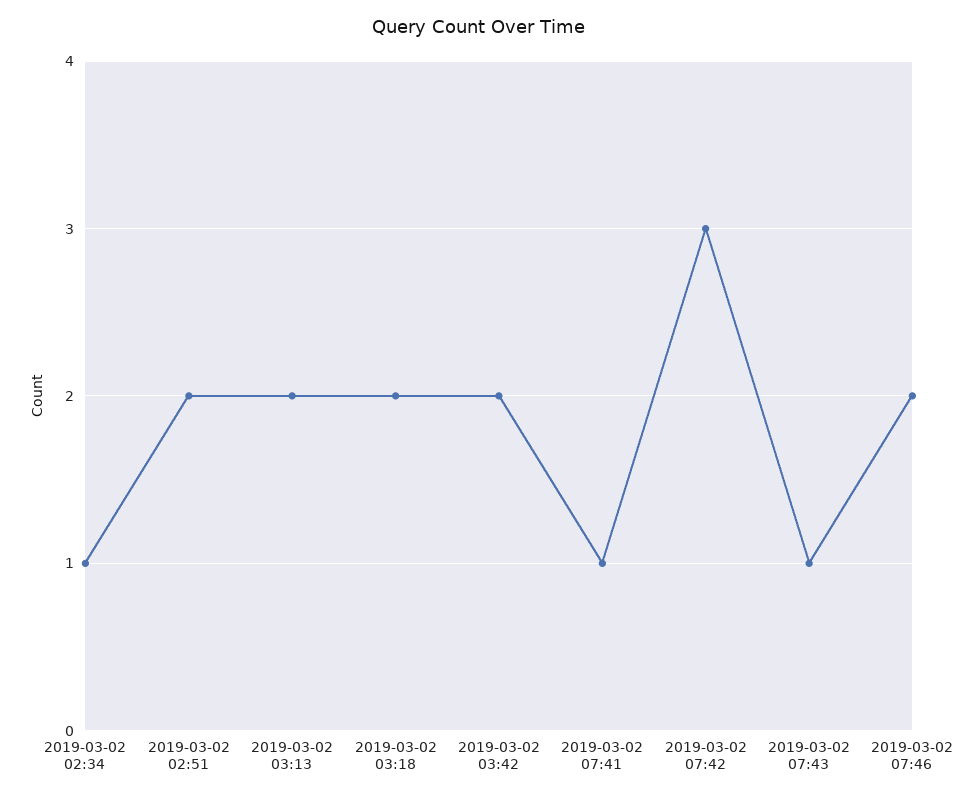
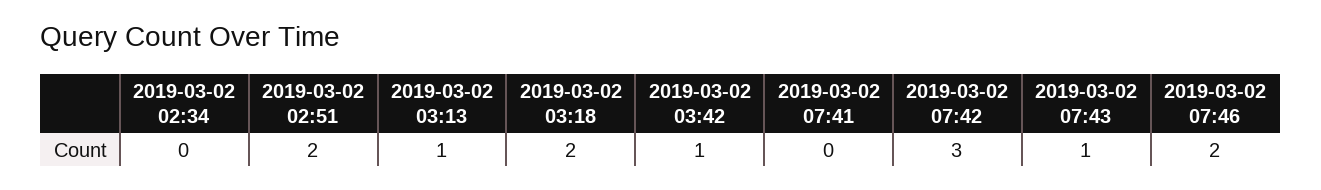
  {
-   "2019-03-02 02:34": 1,
+   "2019-03-02 02:34": 0,
    "2019-03-02 02:51": 2,
-   "2019-03-02 03:13": 2,
+   "2019-03-02 03:13": 1,
    "2019-03-02 03:18": 2,
-   "2019-03-02 03:42": 2,
+   "2019-03-02 03:42": 1,
-   "2019-03-02 07:41": 1,
+   "2019-03-02 07:41": 0,
    "2019-03-02 07:42": 3,
    "2019-03-02 07:43": 1,
    "2019-03-02 07:46": 2
  }

